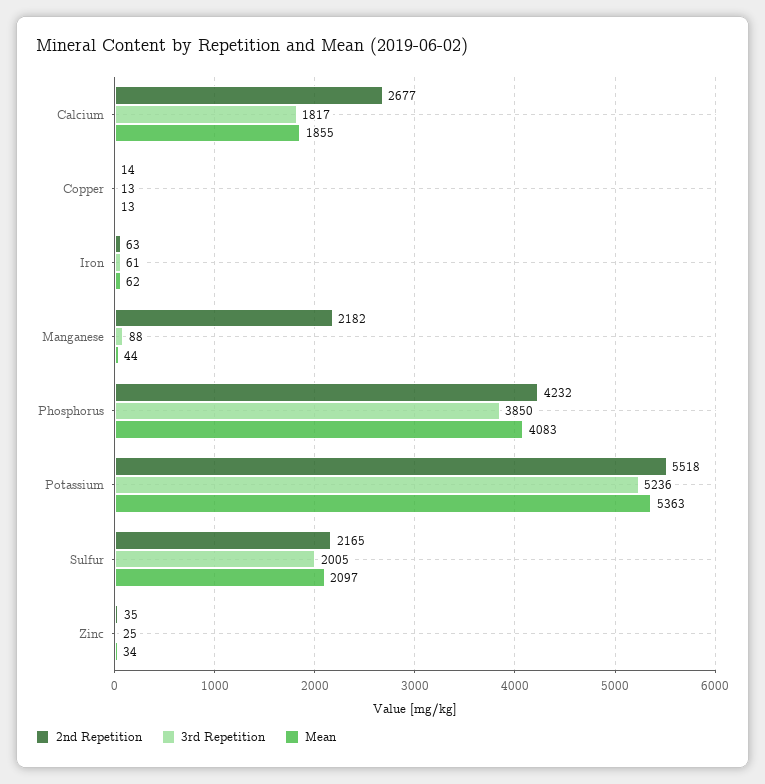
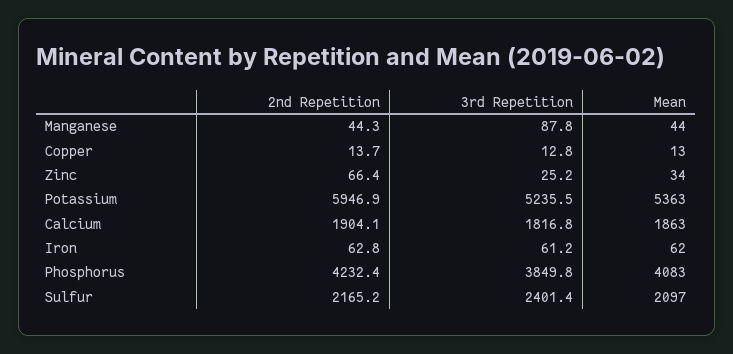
  {
    "2nd Repetition": {
-     "Calcium": 2677,
+     "Calcium": 1904.1,
      "Copper": 13.7,
      "Iron": 62.8,
-     "Manganese": 2182,
+     "Manganese": 44.3,
      "Phosphorus": 4232.4,
-     "Potassium": 5518,
+     "Potassium": 5946.9,
      "Sulfur": 2165.2,
-     "Zinc": 35
+     "Zinc": 66.4
    },
    "3rd Repetition": {
      "Calcium": 1816.8,
      "Copper": 12.8,
      "Iron": 61.2,
      "Manganese": 87.8,
      "Phosphorus": 3849.8,
      "Potassium": 5235.5,
-     "Sulfur": 2005,
+     "Sulfur": 2401.4,
      "Zinc": 25.2
    },
    "Mean": {
-     "Calcium": 1855,
+     "Calcium": 1863,
      "Copper": 13,
      "Iron": 62,
      "Manganese": 44,
      "Phosphorus": 4083,
      "Potassium": 5363,
      "Sulfur": 2097,
      "Zinc": 34
    }
  }

